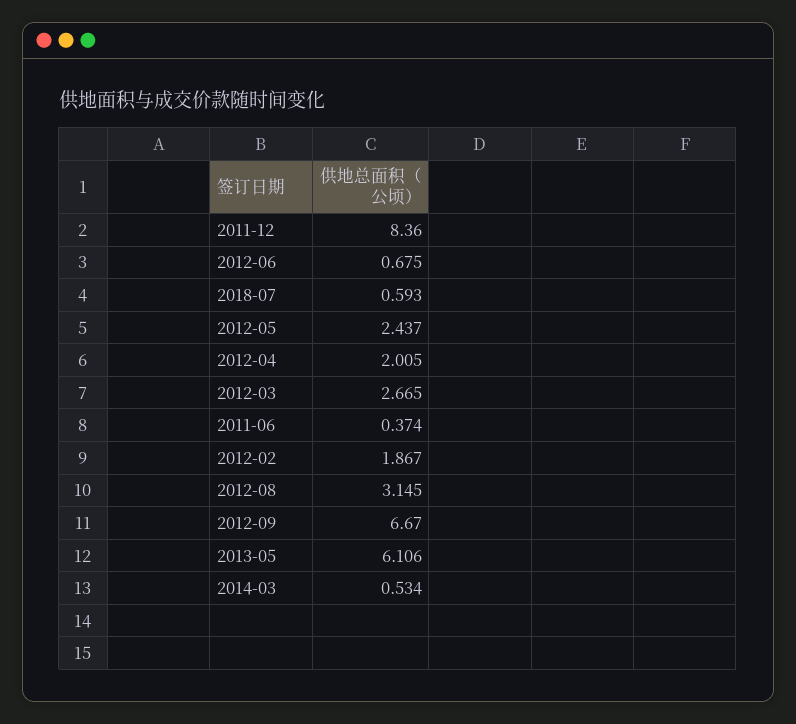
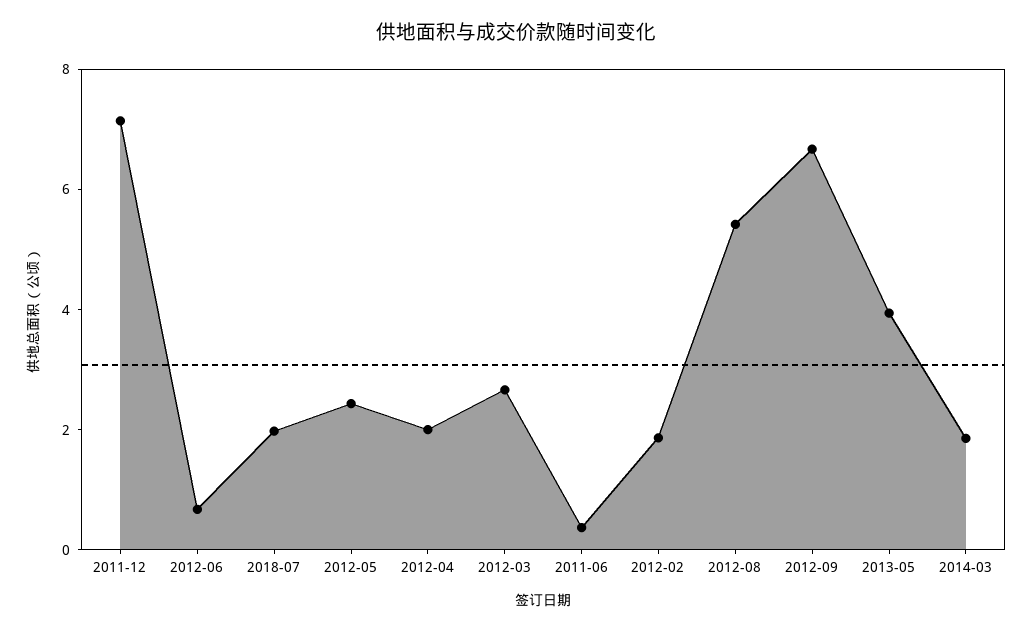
  {
-   "2011-12": 8.36,
+   "2011-12": 7,
    "2012-06": 0.675,
-   "2018-07": 0.593,
+   "2018-07": 2,
    "2012-05": 2.437,
    "2012-04": 2.005,
    "2012-03": 2.665,
    "2011-06": 0.374,
    "2012-02": 1.867,
-   "2012-08": 3.145,
+   "2012-08": 5.5,
    "2012-09": 6.67,
-   "2013-05": 6.106,
+   "2013-05": 4,
-   "2014-03": 0.534
+   "2014-03": 2
  }

